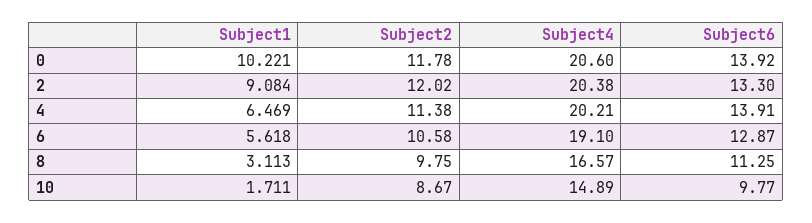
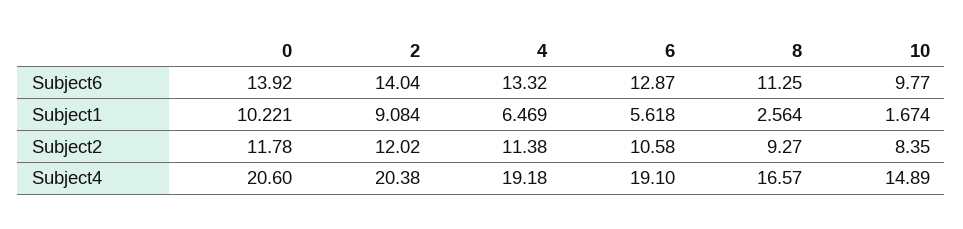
  {
    "Subject1": {
      "0": 10.221,
      "2": 9.084,
      "4": 6.469,
      "6": 5.618,
-     "8": 3.113,
+     "8": 2.564,
-     "10": 1.711
+     "10": 1.674
    },
    "Subject2": {
      "0": 11.78,
      "2": 12.02,
      "4": 11.38,
      "6": 10.58,
-     "8": 9.75,
+     "8": 9.27,
-     "10": 8.67
+     "10": 8.35
    },
    "Subject4": {
      "0": 20.6,
      "2": 20.38,
-     "4": 20.21,
+     "4": 19.18,
      "6": 19.1,
      "8": 16.57,
      "10": 14.89
    },
    "Subject6": {
      "0": 13.92,
-     "2": 13.3,
+     "2": 14.04,
-     "4": 13.91,
+     "4": 13.32,
      "6": 12.87,
      "8": 11.25,
      "10": 9.77
    }
  }

